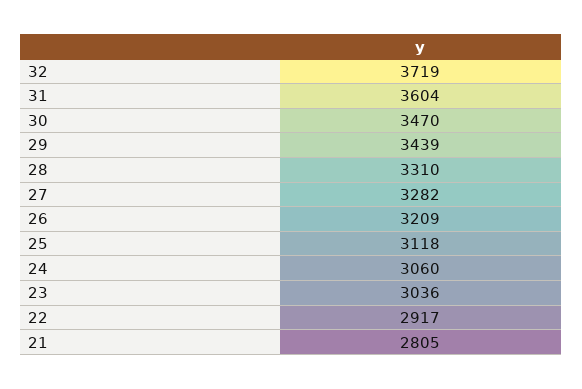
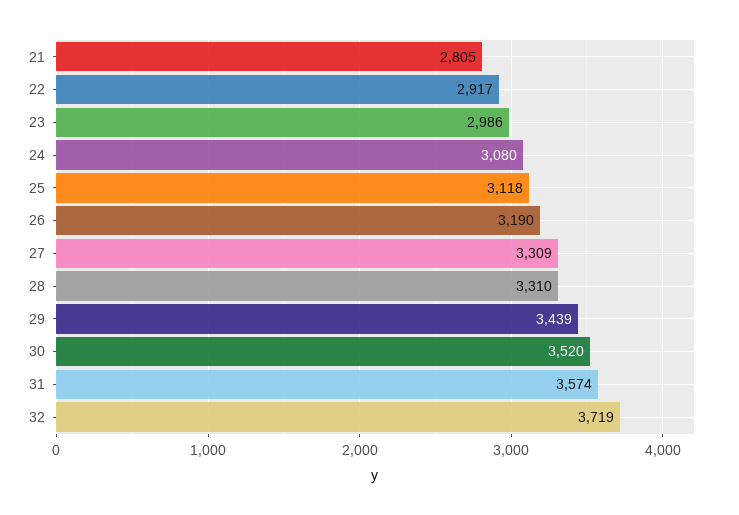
  {
    "32": 3719,
-   "31": 3604,
+   "31": 3574,
-   "30": 3470,
+   "30": 3520,
    "29": 3439,
    "28": 3310,
-   "27": 3282,
+   "27": 3309,
-   "26": 3209,
+   "26": 3190,
    "25": 3118,
-   "24": 3060,
+   "24": 3080,
-   "23": 3036,
+   "23": 2986,
    "22": 2917,
    "21": 2805
  }

